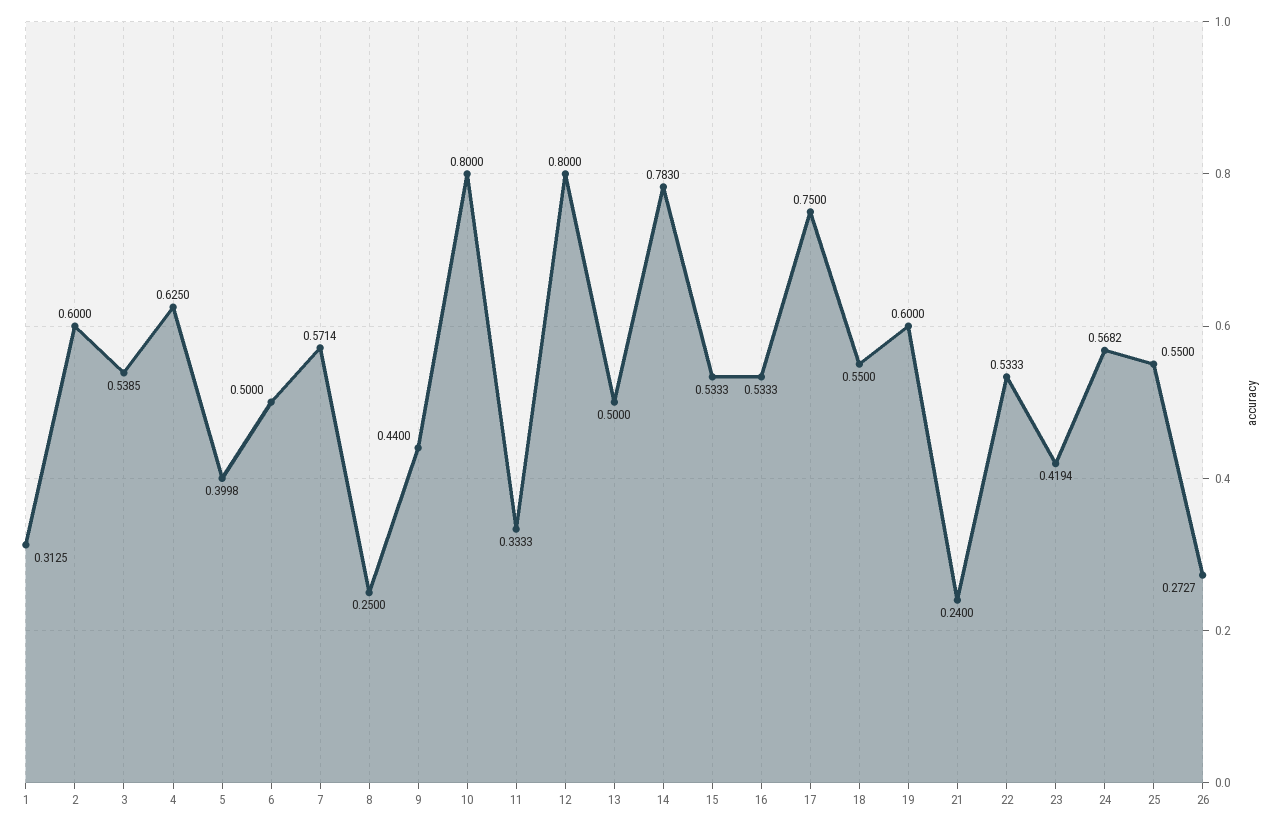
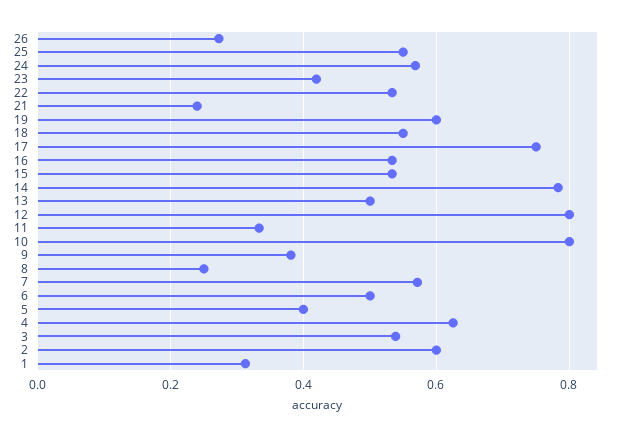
  {
    "1": 0.3125,
    "2": 0.6,
    "3": 0.5385,
    "4": 0.625,
    "5": 0.3998,
    "6": 0.5,
    "7": 0.5714,
    "8": 0.25,
-   "9": 0.44,
+   "9": 0.38,
    "10": 0.8,
    "11": 0.3333,
    "12": 0.8,
    "13": 0.5,
    "14": 0.783,
    "15": 0.5333,
    "16": 0.5333,
    "17": 0.75,
    "18": 0.55,
    "19": 0.6,
    "21": 0.24,
    "22": 0.5333,
    "23": 0.4194,
    "24": 0.5682,
    "25": 0.55,
    "26": 0.2727
  }

